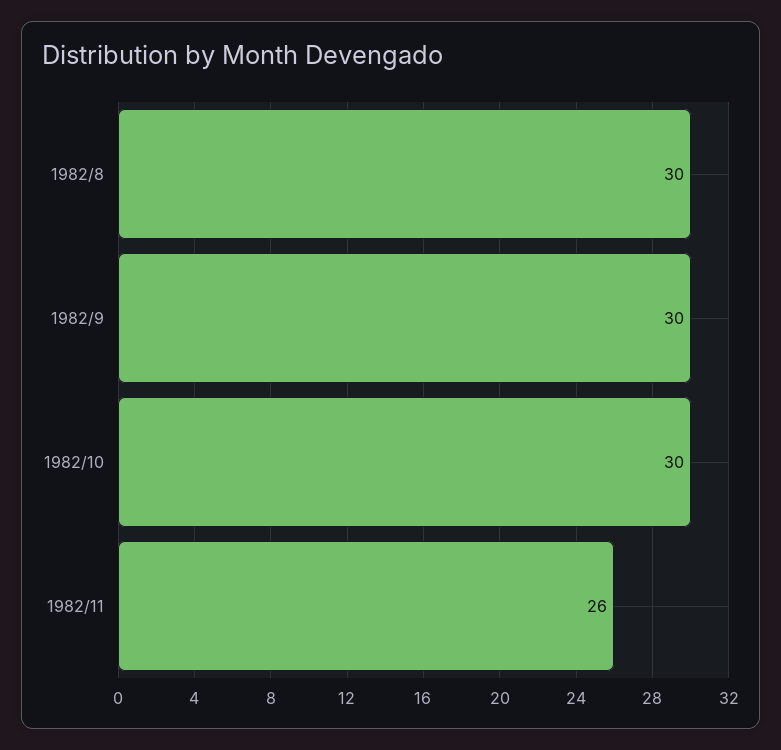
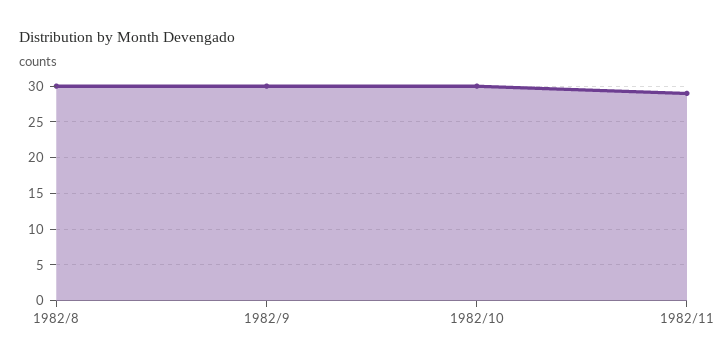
  {
    "1982/8": 30,
    "1982/9": 30,
    "1982/10": 30,
-   "1982/11": 26
+   "1982/11": 29
  }

